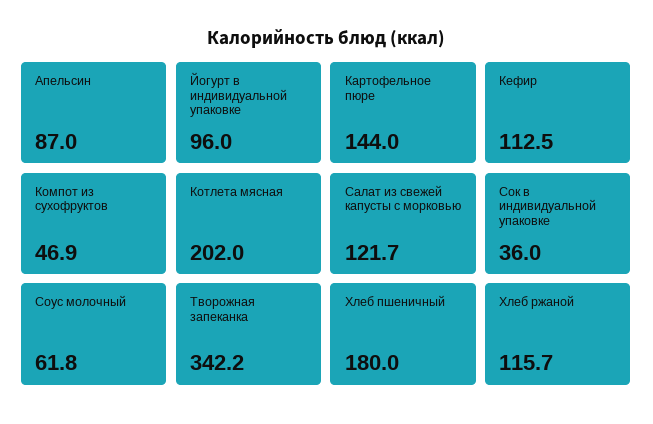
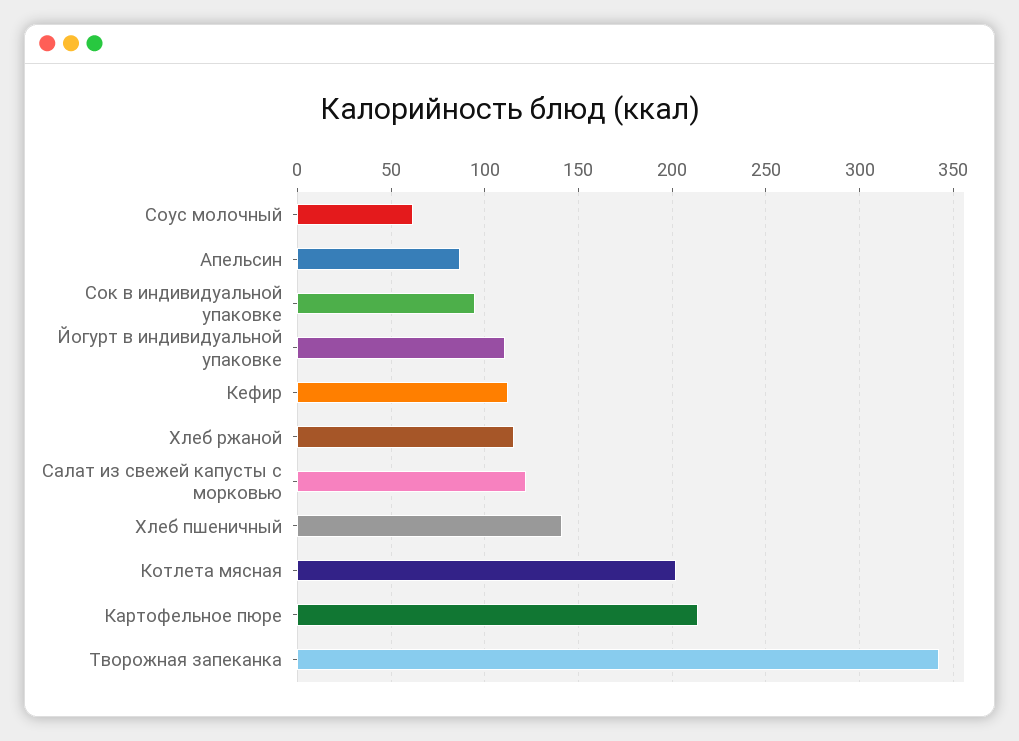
  {
    "Апельсин": 87,
-   "Йогурт в индивидуальной упаковке": 96,
+   "Йогурт в индивидуальной упаковке": 110,
-   "Картофельное пюре": 144,
+   "Картофельное пюре": 215,
    "Кефир": 112.5,
-   "Компот из сухофруктов": 46.9,
    "Котлета мясная": 202,
    "Салат из свежей капусты с морковью": 121.7,
-   "Сок в индивидуальной упаковке": 36,
+   "Сок в индивидуальной упаковке": 95,
    "Соус молочный": 61.8,
    "Творожная запеканка": 342.2,
-   "Хлеб пшеничный": 180,
+   "Хлеб пшеничный": 140,
    "Хлеб ржаной": 115.7
  }

